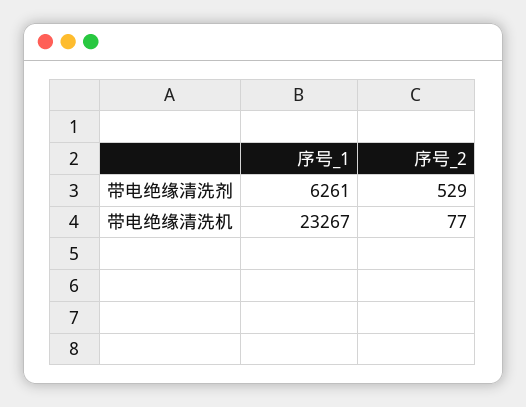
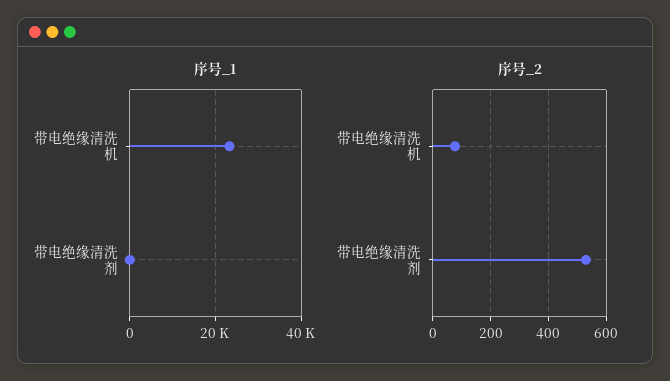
  {
    "序号_1": {
-     "带电绝缘清洗剂": 6261,
+     "带电绝缘清洗剂": 0,
      "带电绝缘清洗机": 23267
    },
    "序号_2": {
      "带电绝缘清洗剂": 529,
      "带电绝缘清洗机": 77
    }
  }

